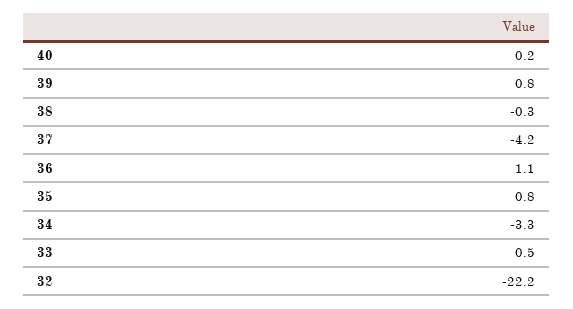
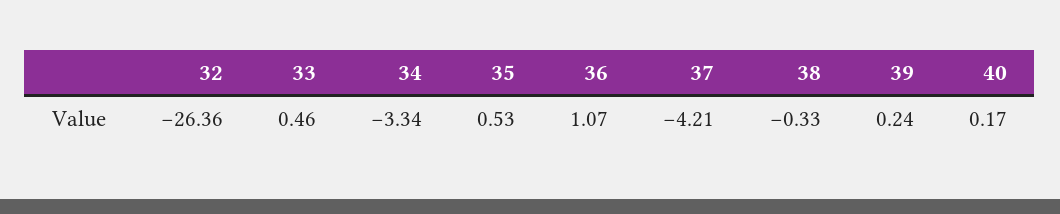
  {
    "40": 0.17,
-   "39": 0.8,
+   "39": 0.24,
    "38": -0.33,
    "37": -4.21,
    "36": 1.07,
-   "35": 0.8,
+   "35": 0.53,
    "34": -3.34,
    "33": 0.46,
-   "32": -22.2
+   "32": -26.36
  }

